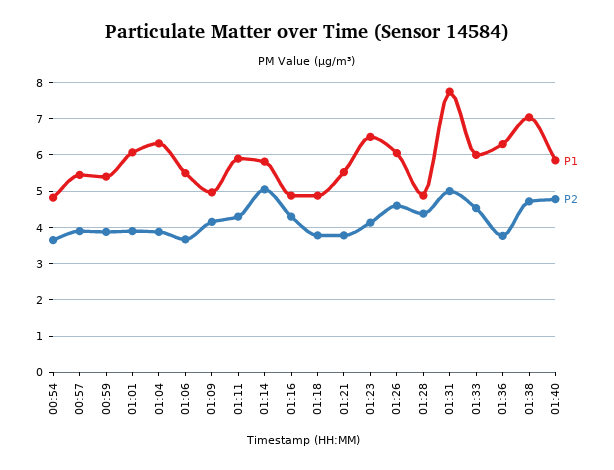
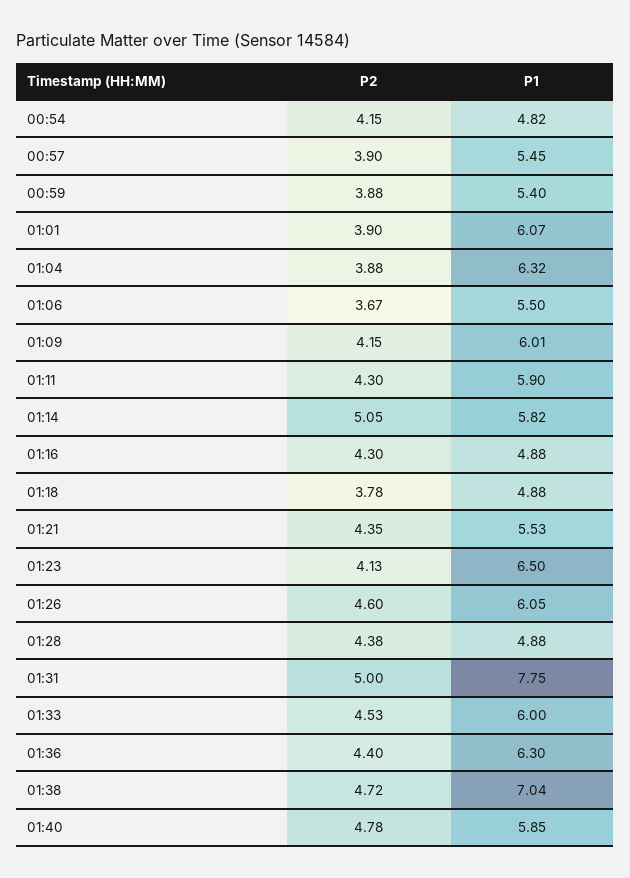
  {
    "P1": {
      "00:54": 4.82,
      "00:57": 5.45,
      "00:59": 5.4,
      "01:01": 6.07,
      "01:04": 6.32,
      "01:06": 5.5,
-     "01:09": 5,
+     "01:09": 6.01,
      "01:11": 5.9,
      "01:14": 5.82,
      "01:16": 4.88,
      "01:18": 4.88,
      "01:21": 5.53,
      "01:23": 6.5,
      "01:26": 6.05,
      "01:28": 4.88,
      "01:31": 7.75,
      "01:33": 6,
      "01:36": 6.3,
      "01:38": 7.04,
      "01:40": 5.85
    },
    "P2": {
-     "00:54": 3.6,
+     "00:54": 4.15,
      "00:57": 3.9,
      "00:59": 3.88,
      "01:01": 3.9,
      "01:04": 3.88,
      "01:06": 3.67,
      "01:09": 4.15,
      "01:11": 4.3,
      "01:14": 5.05,
      "01:16": 4.3,
      "01:18": 3.78,
-     "01:21": 3.8,
+     "01:21": 4.35,
      "01:23": 4.13,
      "01:26": 4.6,
      "01:28": 4.38,
      "01:31": 5,
      "01:33": 4.53,
-     "01:36": 3.8,
+     "01:36": 4.4,
      "01:38": 4.72,
      "01:40": 4.78
    }
  }

